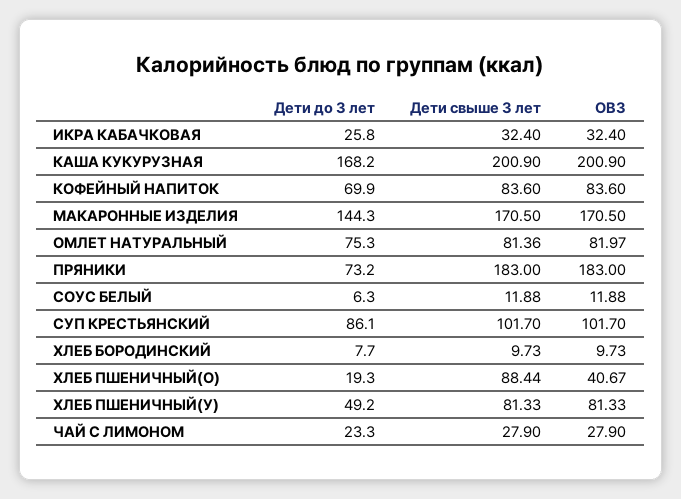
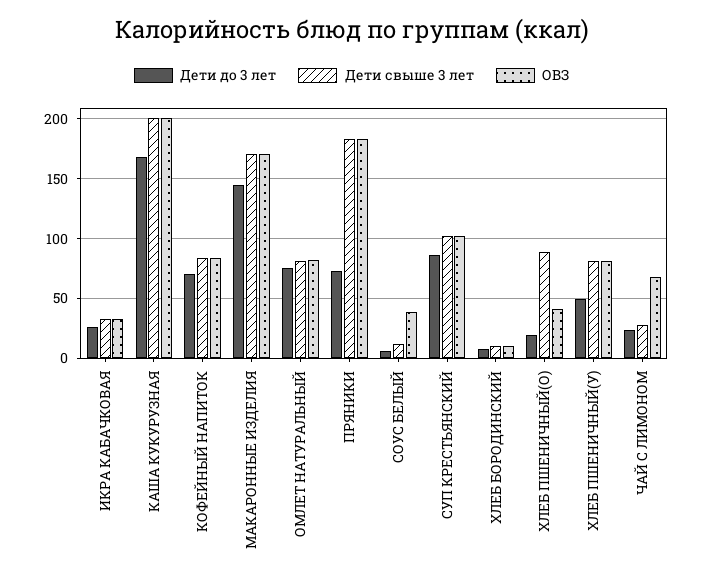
  {
    "Дети до 3 лет": {
      "ИКРА КАБАЧКОВАЯ": 25.8,
      "КАША КУКУРУЗНАЯ": 168.2,
      "КОФЕЙНЫЙ НАПИТОК": 69.9,
      "МАКАРОННЫЕ ИЗДЕЛИЯ": 144.3,
      "ОМЛЕТ НАТУРАЛЬНЫЙ": 75.3,
      "ПРЯНИКИ": 73.2,
      "СОУС БЕЛЫЙ": 6.3,
      "СУП КРЕСТЬЯНСКИЙ": 86.1,
      "ХЛЕБ БОРОДИНСКИЙ": 7.7,
      "ХЛЕБ ПШЕНИЧНЫЙ(О)": 19.3,
      "ХЛЕБ ПШЕНИЧНЫЙ(У)": 49.2,
      "ЧАЙ С ЛИМОНОМ": 23.3
    },
    "Дети свыше 3 лет": {
      "ИКРА КАБАЧКОВАЯ": 32.4,
      "КАША КУКУРУЗНАЯ": 200.9,
      "КОФЕЙНЫЙ НАПИТОК": 83.6,
      "МАКАРОННЫЕ ИЗДЕЛИЯ": 170.5,
      "ОМЛЕТ НАТУРАЛЬНЫЙ": 81.36,
      "ПРЯНИКИ": 183,
      "СОУС БЕЛЫЙ": 11.88,
      "СУП КРЕСТЬЯНСКИЙ": 101.7,
      "ХЛЕБ БОРОДИНСКИЙ": 9.73,
      "ХЛЕБ ПШЕНИЧНЫЙ(О)": 88.44,
      "ХЛЕБ ПШЕНИЧНЫЙ(У)": 81.33,
      "ЧАЙ С ЛИМОНОМ": 27.9
    },
    "ОВЗ": {
      "ИКРА КАБАЧКОВАЯ": 32.4,
      "КАША КУКУРУЗНАЯ": 200.9,
      "КОФЕЙНЫЙ НАПИТОК": 83.6,
      "МАКАРОННЫЕ ИЗДЕЛИЯ": 170.5,
      "ОМЛЕТ НАТУРАЛЬНЫЙ": 81.97,
      "ПРЯНИКИ": 183,
-     "СОУС БЕЛЫЙ": 11.88,
+     "СОУС БЕЛЫЙ": 40,
      "СУП КРЕСТЬЯНСКИЙ": 101.7,
      "ХЛЕБ БОРОДИНСКИЙ": 9.73,
      "ХЛЕБ ПШЕНИЧНЫЙ(О)": 40.67,
      "ХЛЕБ ПШЕНИЧНЫЙ(У)": 81.33,
-     "ЧАЙ С ЛИМОНОМ": 27.9
+     "ЧАЙ С ЛИМОНОМ": 70
    }
  }

